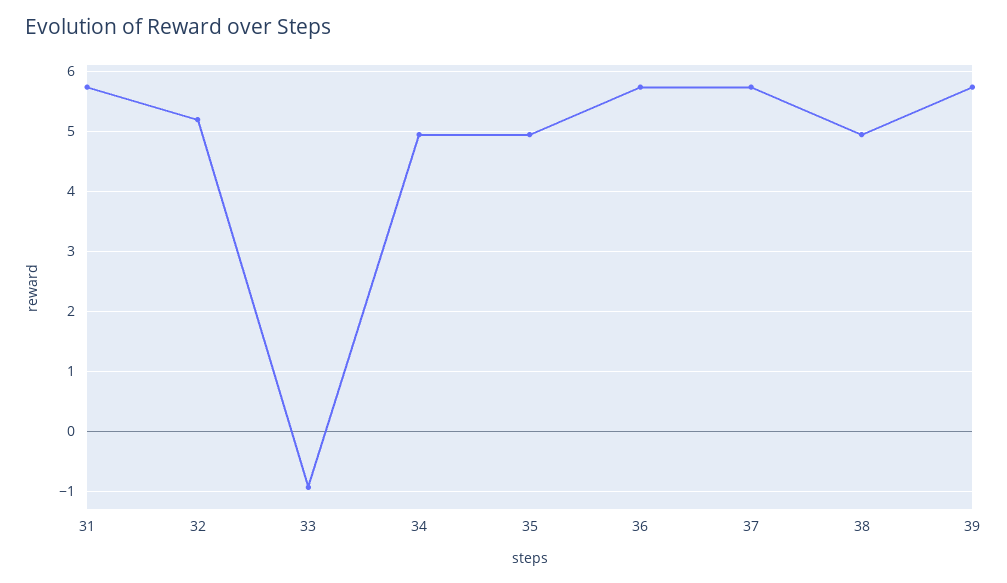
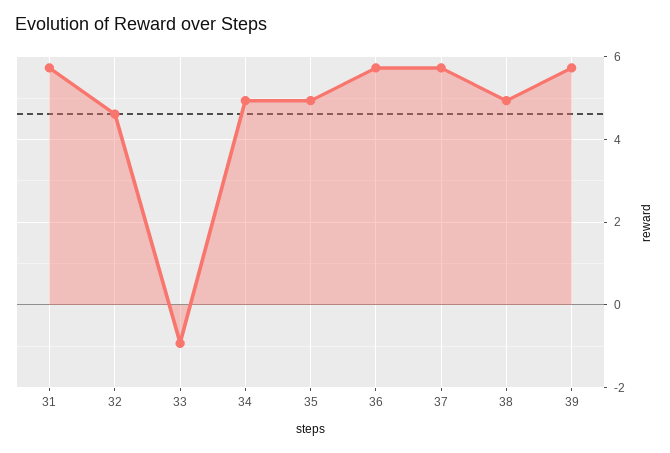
  {
    "31": 5.7,
-   "32": 5.2,
+   "32": 4.6,
    "33": -0.9,
    "34": 4.9,
    "35": 4.9,
    "36": 5.7,
    "37": 5.7,
    "38": 4.9,
    "39": 5.7
  }

